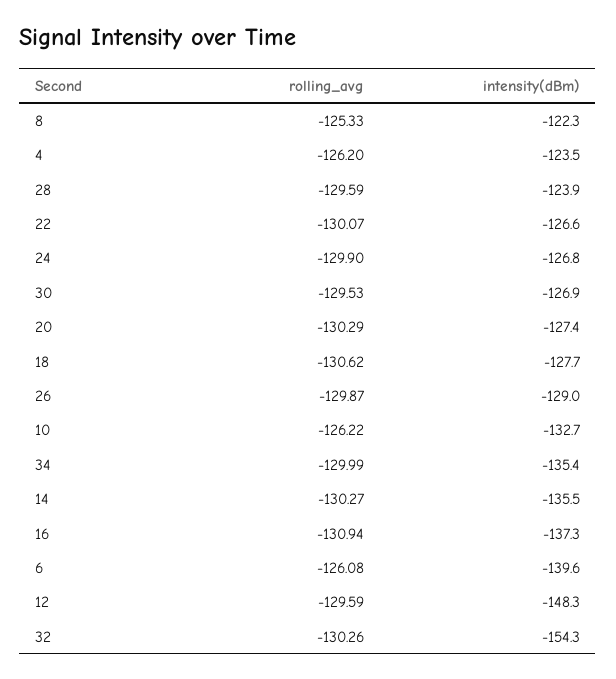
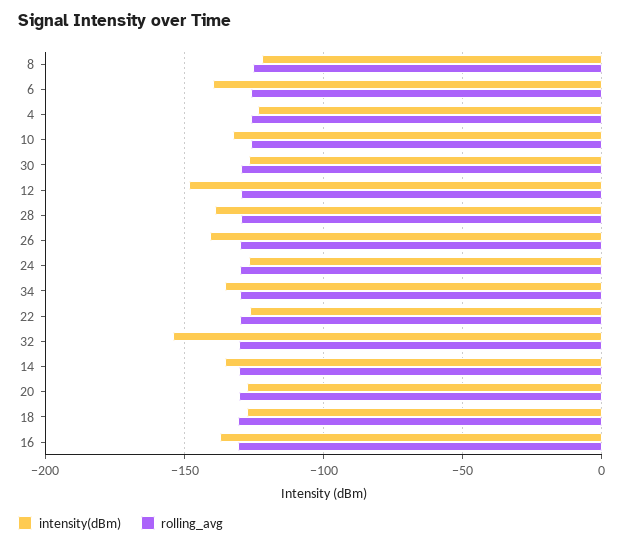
  {
    "rolling_avg": {
      "8": -125.33,
      "4": -126.2,
      "28": -129.59,
      "22": -130.07,
      "24": -129.9,
      "30": -129.53,
      "20": -130.29,
      "18": -130.62,
      "26": -129.87,
      "10": -126.22,
      "34": -129.99,
      "14": -130.27,
      "16": -130.94,
      "6": -126.08,
      "12": -129.59,
      "32": -130.26
    },
    "intensity(dBm)": {
      "8": -122.3,
      "4": -123.5,
-     "28": -123.9,
+     "28": -140,
      "22": -126.6,
      "24": -126.8,
      "30": -126.9,
      "20": -127.4,
      "18": -127.7,
-     "26": -129,
+     "26": -140,
      "10": -132.7,
      "34": -135.4,
      "14": -135.5,
      "16": -137.3,
      "6": -139.6,
      "12": -148.3,
      "32": -154.3
    }
  }

